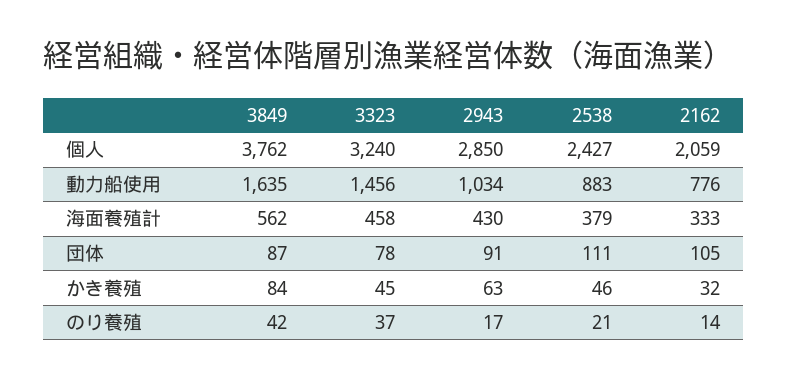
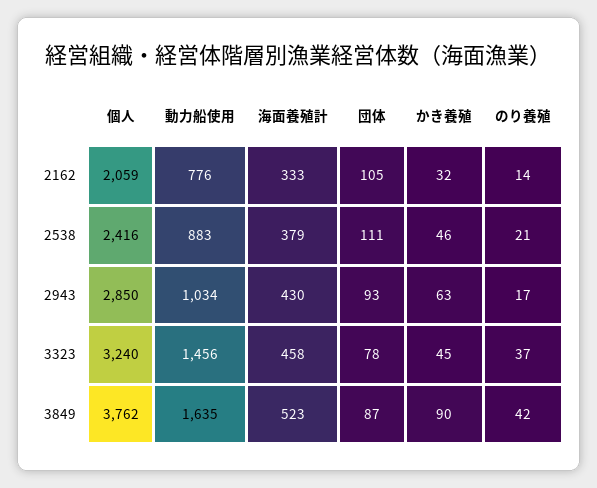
  {
    "3849": {
      "個人": 3762,
      "動力船使用": 1635,
-     "海面養殖計": 562,
+     "海面養殖計": 523,
      "団体": 87,
-     "かき養殖": 84,
+     "かき養殖": 90,
      "のり養殖": 42
    },
    "3323": {
      "個人": 3240,
      "動力船使用": 1456,
      "海面養殖計": 458,
      "団体": 78,
      "かき養殖": 45,
      "のり養殖": 37
    },
    "2943": {
      "個人": 2850,
      "動力船使用": 1034,
      "海面養殖計": 430,
-     "団体": 91,
+     "団体": 93,
      "かき養殖": 63,
      "のり養殖": 17
    },
    "2538": {
-     "個人": 2427,
+     "個人": 2416,
      "動力船使用": 883,
      "海面養殖計": 379,
      "団体": 111,
      "かき養殖": 46,
      "のり養殖": 21
    },
    "2162": {
      "個人": 2059,
      "動力船使用": 776,
      "海面養殖計": 333,
      "団体": 105,
      "かき養殖": 32,
      "のり養殖": 14
    }
  }

